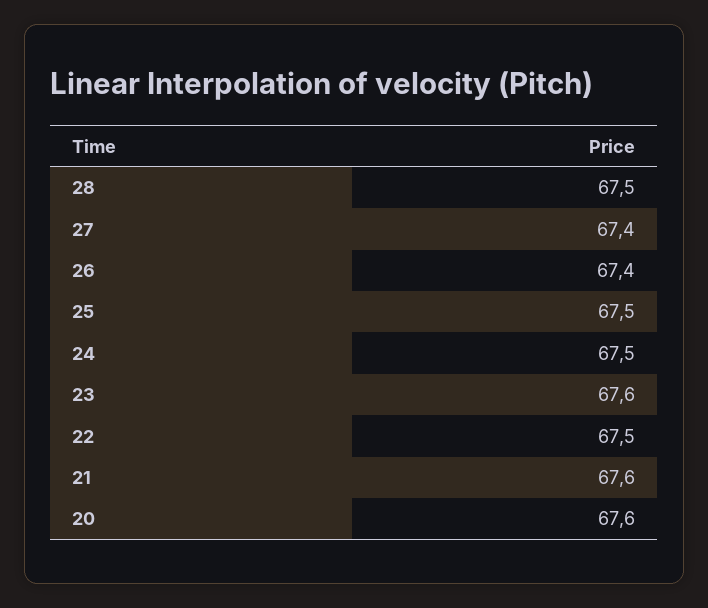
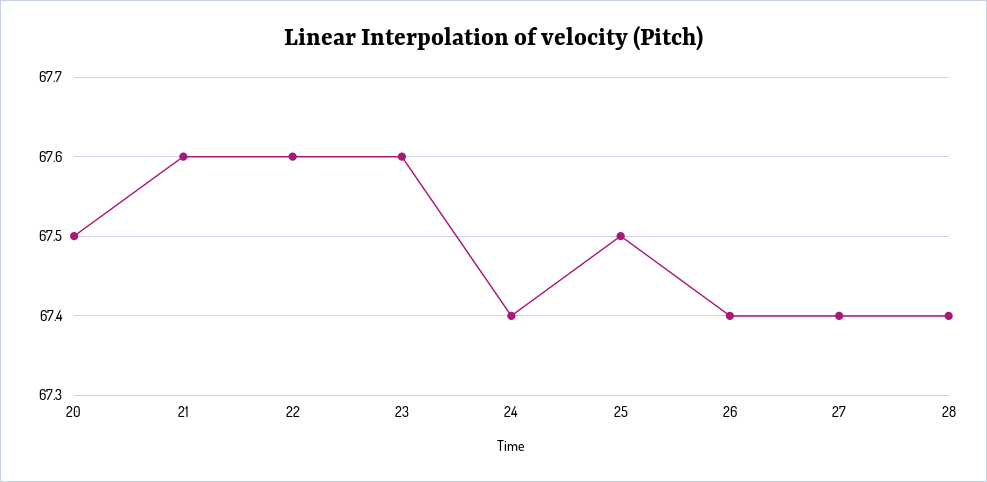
  {
-   "28": 67.5,
+   "28": 67.4,
    "27": 67.4,
    "26": 67.4,
    "25": 67.5,
-   "24": 67.5,
+   "24": 67.4,
    "23": 67.6,
-   "22": 67.5,
+   "22": 67.6,
    "21": 67.6,
-   "20": 67.6
+   "20": 67.5
  }

